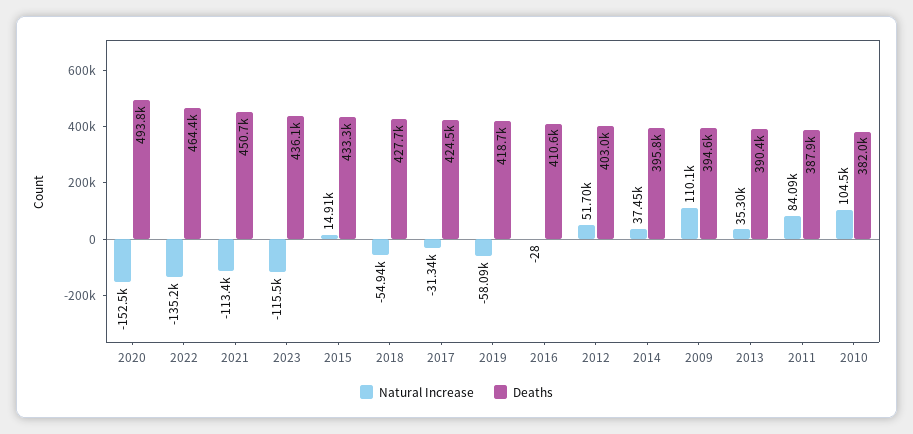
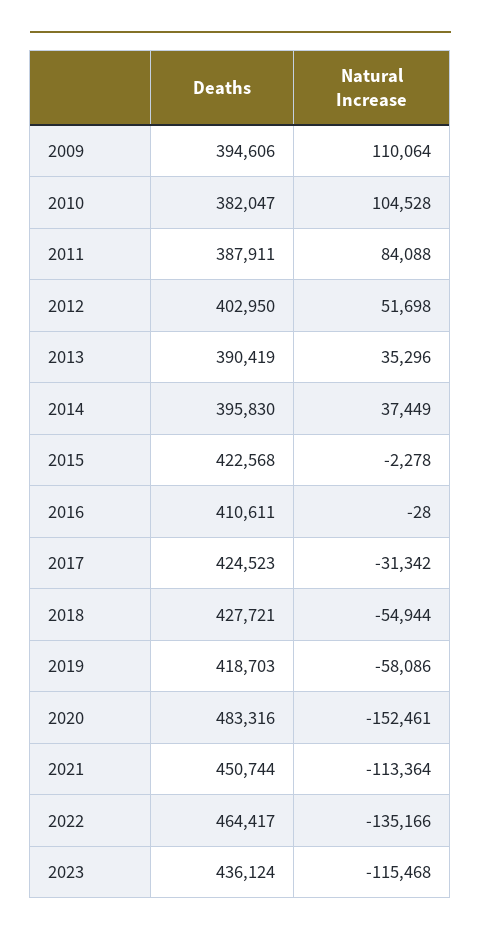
  {
    "Natural Increase": {
      "2020": -152461,
      "2022": -135166,
      "2021": -113364,
      "2023": -115468,
-     "2015": 14910,
+     "2015": -2278,
      "2018": -54944,
      "2017": -31342,
      "2019": -58086,
      "2016": -28,
      "2012": 51698,
      "2014": 37449,
      "2009": 110064,
      "2013": 35296,
      "2011": 84088,
      "2010": 104528
    },
    "Deaths": {
-     "2020": 493800,
+     "2020": 483316,
      "2022": 464417,
      "2021": 450744,
      "2023": 436124,
-     "2015": 433300,
+     "2015": 422568,
      "2018": 427721,
      "2017": 424523,
      "2019": 418703,
      "2016": 410611,
      "2012": 402950,
      "2014": 395830,
      "2009": 394606,
      "2013": 390419,
      "2011": 387911,
      "2010": 382047
    }
  }

